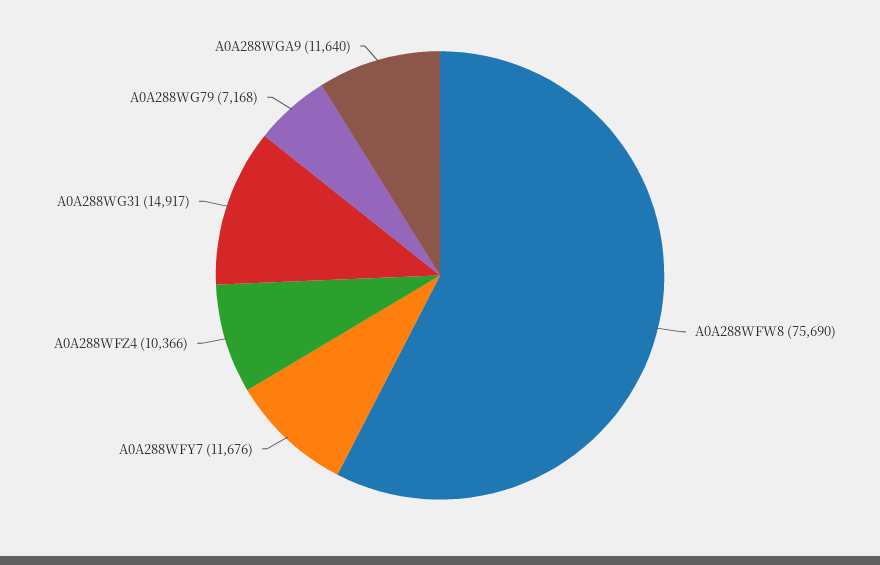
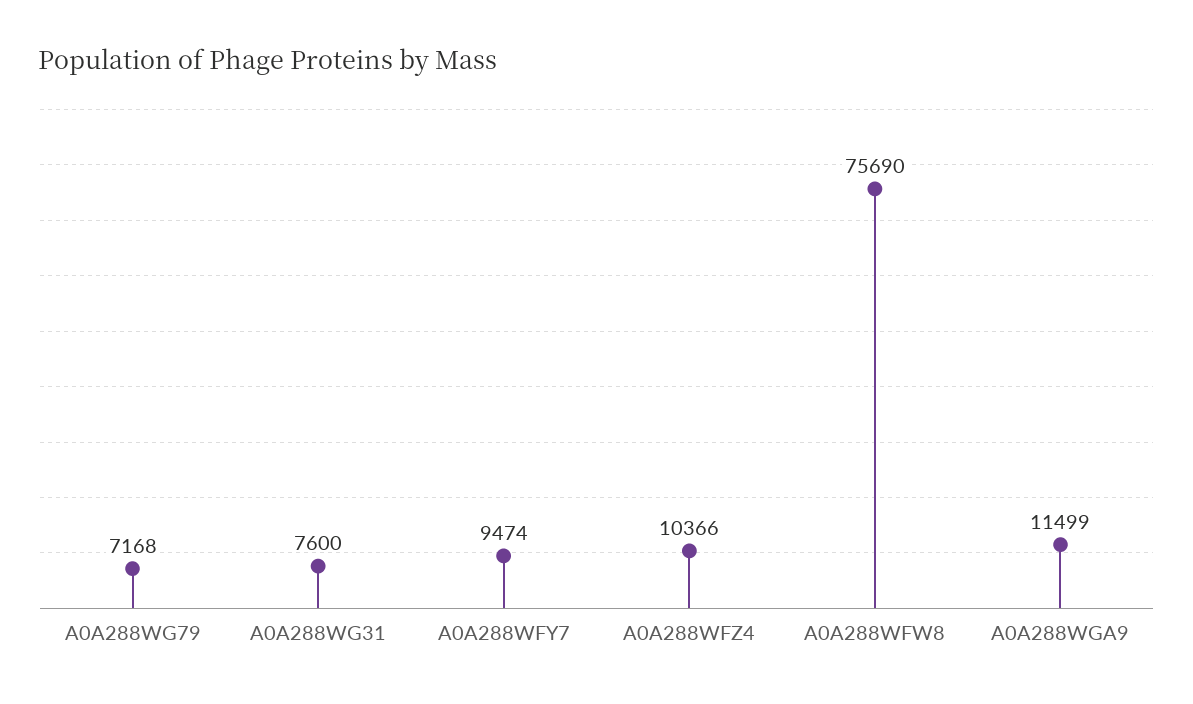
  {
    "A0A288WFW8": 75690,
-   "A0A288WFY7": 11676,
+   "A0A288WFY7": 9474,
    "A0A288WFZ4": 10366,
-   "A0A288WG31": 14917,
+   "A0A288WG31": 7600,
    "A0A288WG79": 7168,
-   "A0A288WGA9": 11640
+   "A0A288WGA9": 11499
  }

